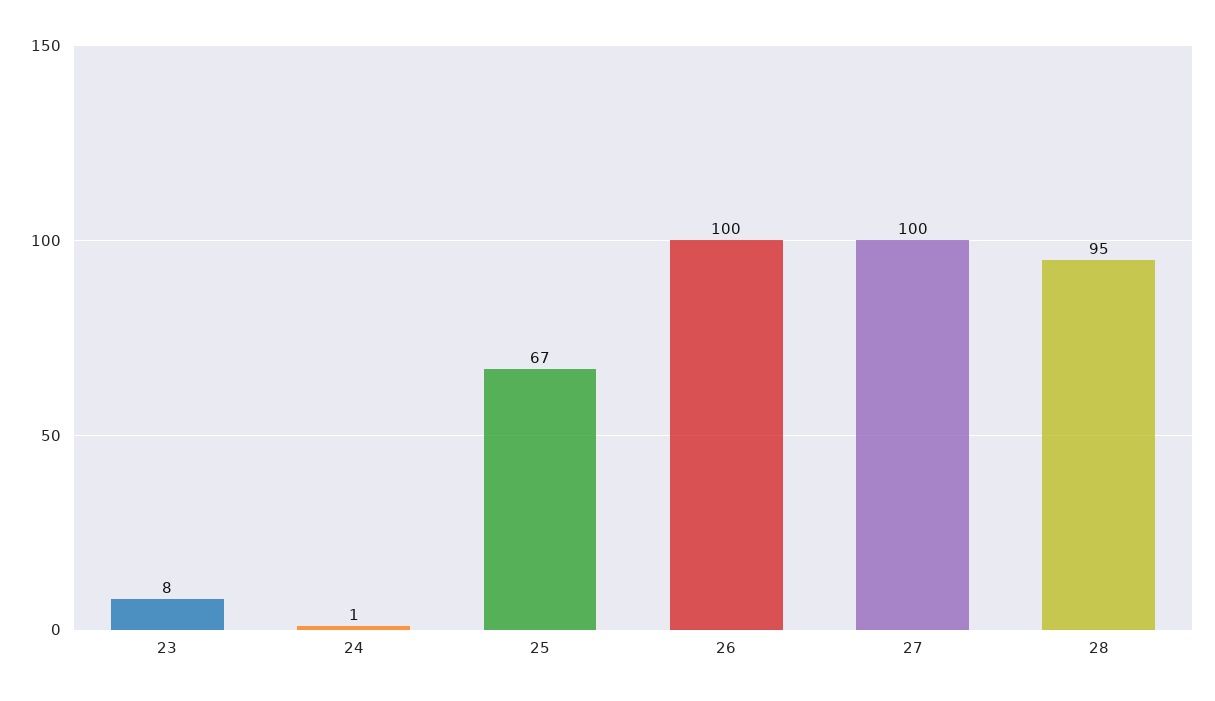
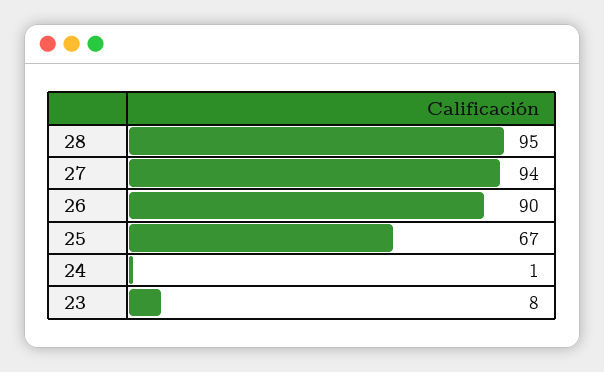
  {
    "23": 8,
    "24": 1,
    "25": 67,
-   "26": 100,
+   "26": 90,
-   "27": 100,
+   "27": 94,
    "28": 95
  }

